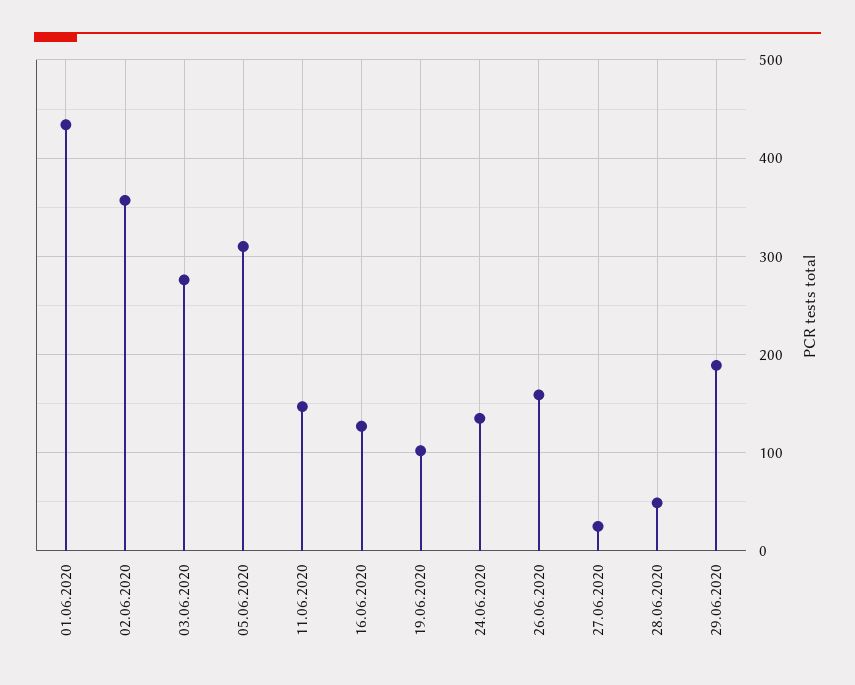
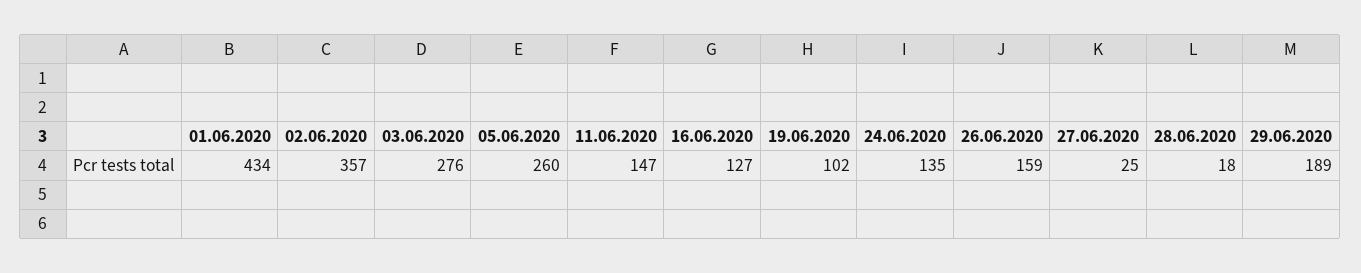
  {
    "01.06.2020": 434,
    "02.06.2020": 357,
    "03.06.2020": 276,
-   "05.06.2020": 310,
+   "05.06.2020": 260,
    "11.06.2020": 147,
    "16.06.2020": 127,
    "19.06.2020": 102,
    "24.06.2020": 135,
    "26.06.2020": 159,
    "27.06.2020": 25,
-   "28.06.2020": 50,
+   "28.06.2020": 18,
    "29.06.2020": 189
  }

